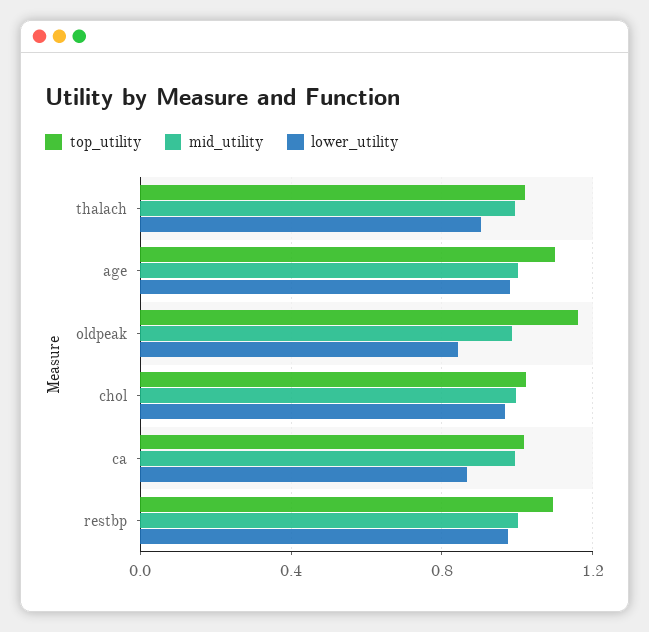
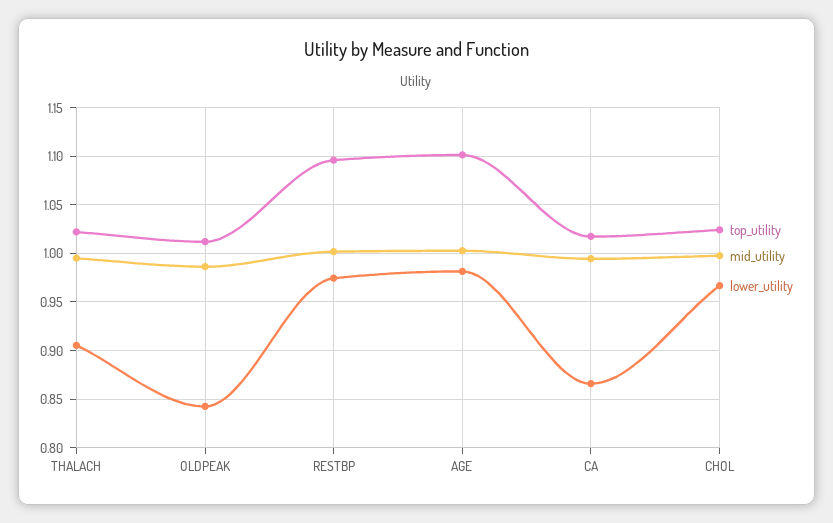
  {
    "top_utility": {
      "thalach": 1.02,
      "age": 1.1,
-     "oldpeak": 1.15,
+     "oldpeak": 1.01,
      "chol": 1.02,
      "ca": 1.02,
      "restbp": 1.1
    },
    "mid_utility": {
      "thalach": 1,
      "age": 1,
      "oldpeak": 0.99,
      "chol": 1,
      "ca": 0.99,
      "restbp": 1
    },
    "lower_utility": {
      "thalach": 0.91,
      "age": 0.98,
      "oldpeak": 0.84,
      "chol": 0.97,
      "ca": 0.87,
      "restbp": 0.97
    }
  }

